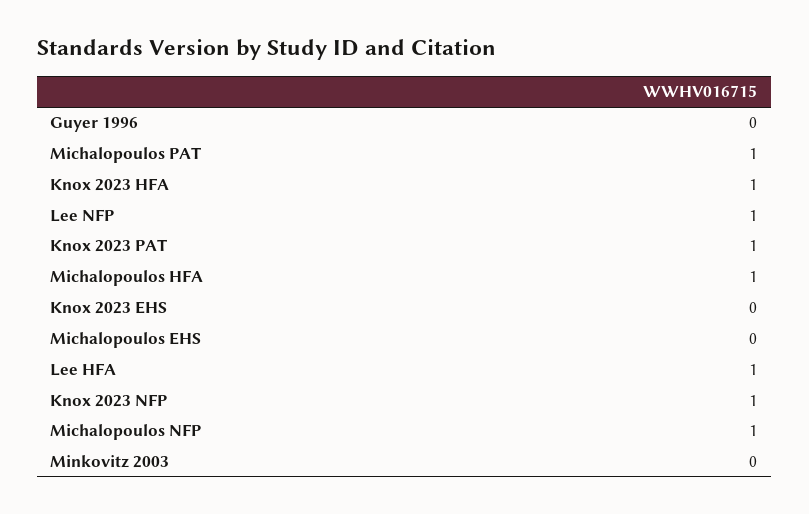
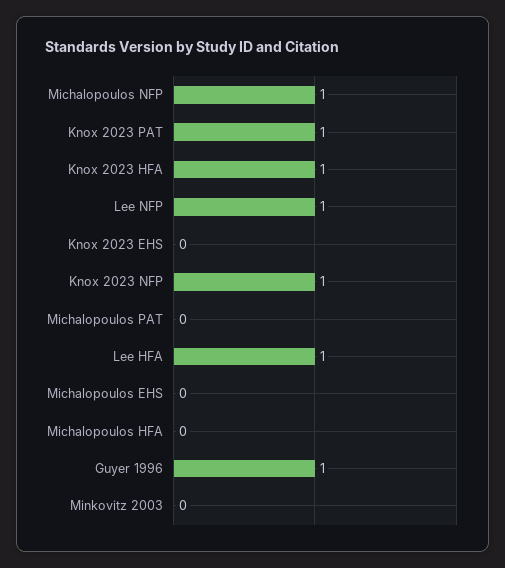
  {
-   "Guyer 1996": 0,
+   "Guyer 1996": 1,
-   "Michalopoulos PAT": 1,
+   "Michalopoulos PAT": 0,
    "Knox 2023 HFA": 1,
    "Lee NFP": 1,
    "Knox 2023 PAT": 1,
-   "Michalopoulos HFA": 1,
+   "Michalopoulos HFA": 0,
    "Knox 2023 EHS": 0,
    "Michalopoulos EHS": 0,
    "Lee HFA": 1,
    "Knox 2023 NFP": 1,
    "Michalopoulos NFP": 1,
    "Minkovitz 2003": 0
  }

